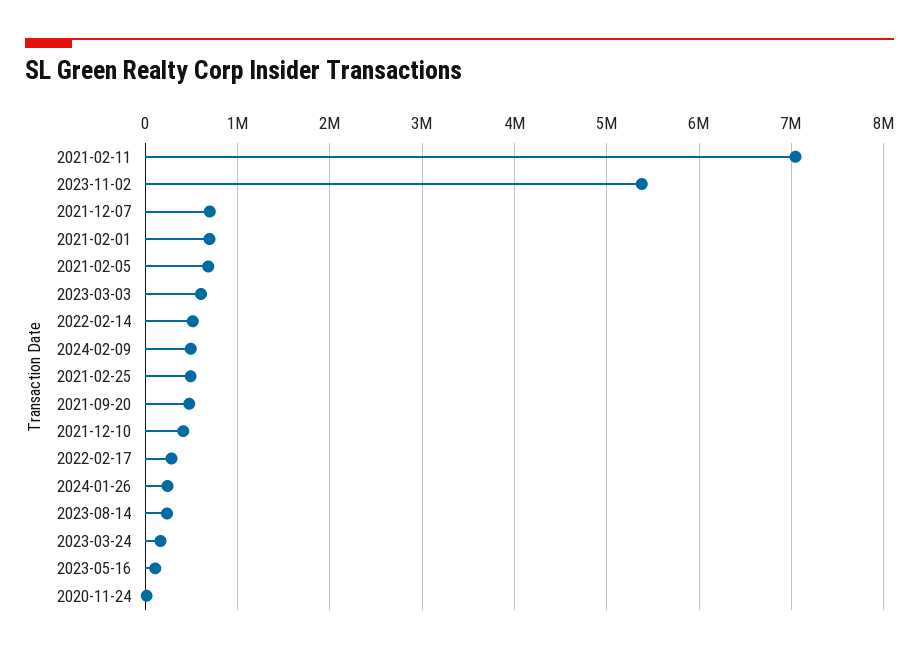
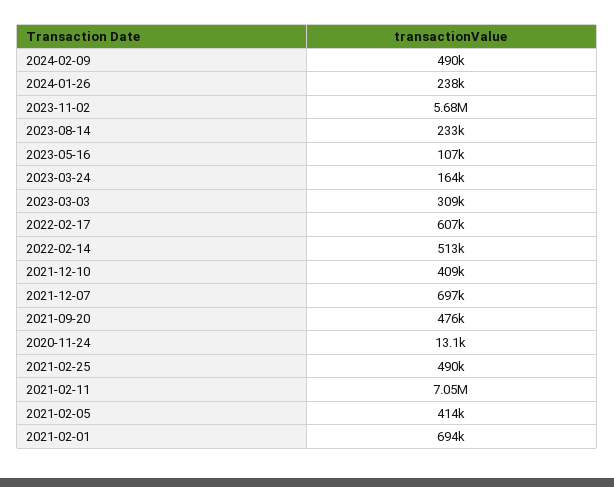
  {
    "2021-02-11": 7050000,
-   "2023-11-02": 5400000,
+   "2023-11-02": 5680000,
    "2021-12-07": 697000,
    "2021-02-01": 694000,
-   "2021-02-05": 700000,
+   "2021-02-05": 414000,
-   "2023-03-03": 600000,
+   "2023-03-03": 309000,
    "2022-02-14": 513000,
    "2024-02-09": 490000,
    "2021-02-25": 490000,
    "2021-09-20": 476000,
    "2021-12-10": 409000,
-   "2022-02-17": 300000,
+   "2022-02-17": 607000,
    "2024-01-26": 238000,
    "2023-08-14": 233000,
    "2023-03-24": 164000,
    "2023-05-16": 107000,
    "2020-11-24": 13100
  }

